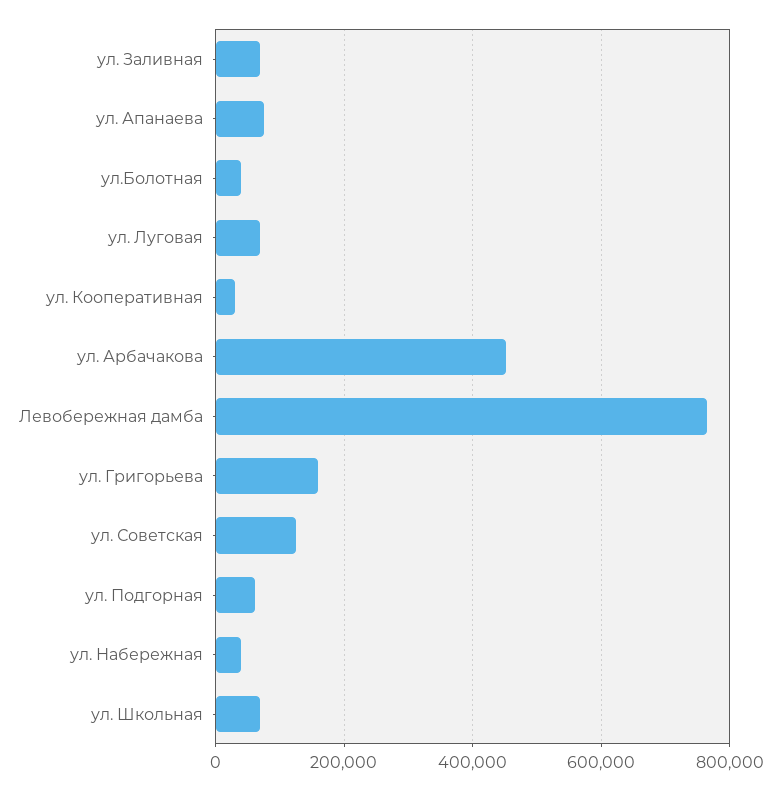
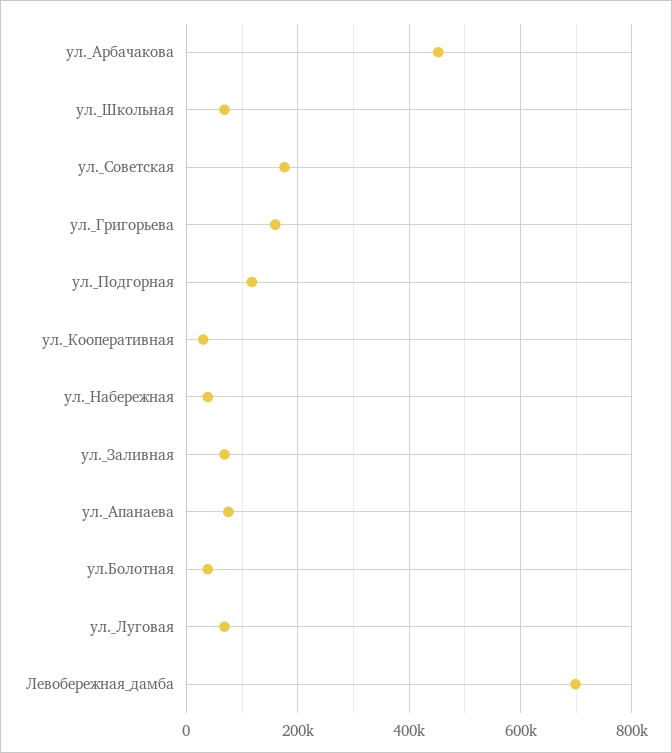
  {
    "ул. Заливная": 60000,
    "ул. Апанаева": 80000,
    "ул.Болотная": 40000,
    "ул. Луговая": 60000,
    "ул. Кооперативная": 40000,
    "ул. Арбачакова": 460000,
-   "Левобережная дамба": 760000,
+   "Левобережная дамба": 700000,
    "ул. Григорьева": 160000,
-   "ул. Советская": 120000,
+   "ул. Советская": 180000,
-   "ул. Подгорная": 60000,
+   "ул. Подгорная": 120000,
    "ул. Набережная": 40000,
    "ул. Школьная": 60000
  }

